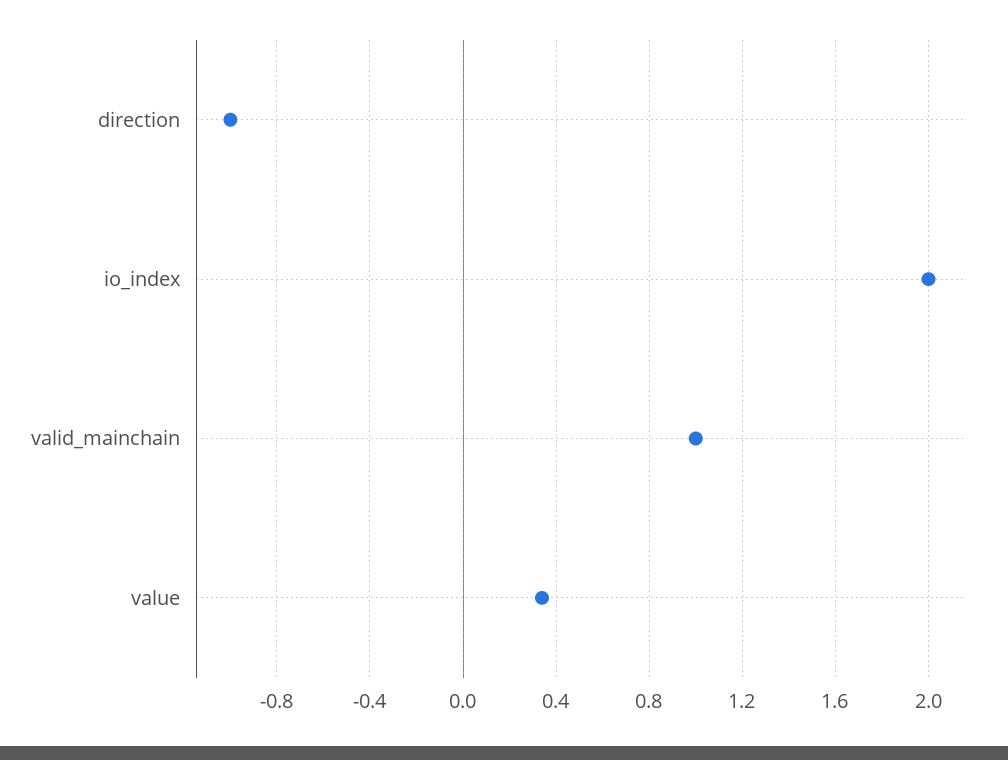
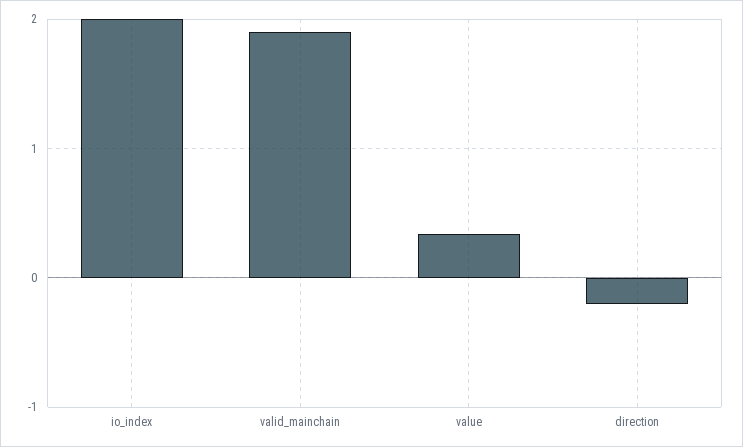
  {
-   "direction": -1,
+   "direction": -0.2,
    "io_index": 2,
-   "valid_mainchain": 1,
+   "valid_mainchain": 1.9,
    "value": 0.35
  }

